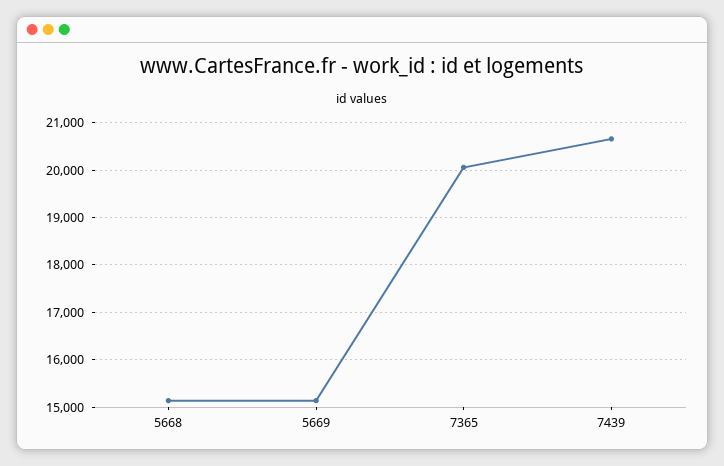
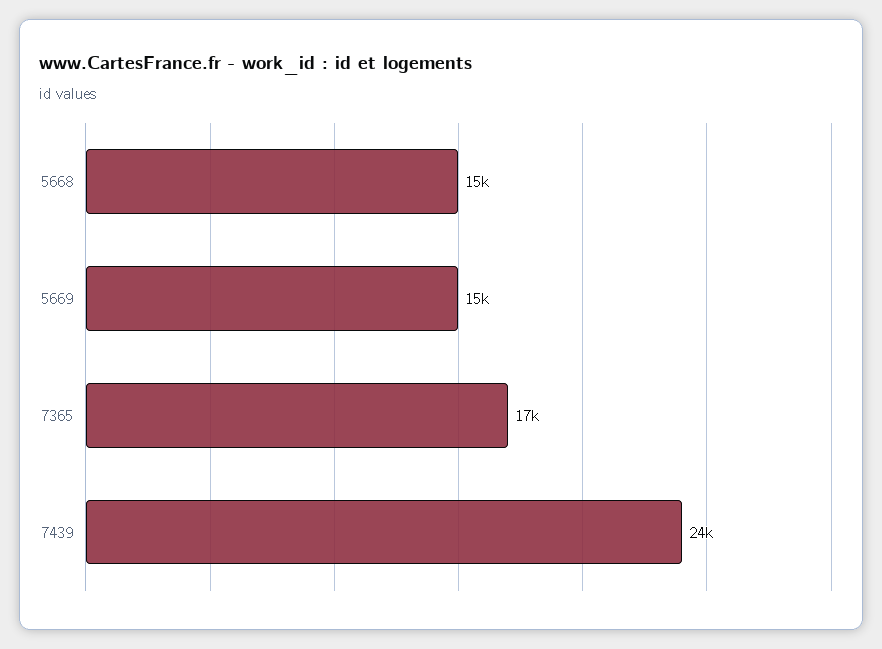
  {
    "5668": 15000,
    "5669": 15000,
-   "7365": 20000,
+   "7365": 17000,
-   "7439": 20600
+   "7439": 24000
  }

